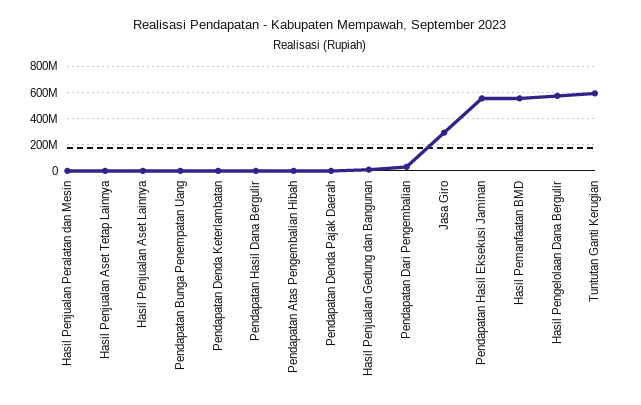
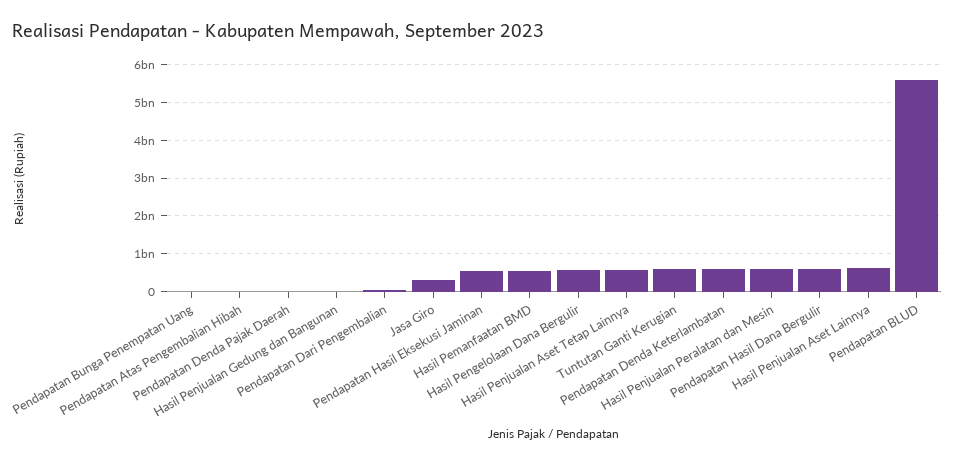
  {
-   "Hasil Penjualan Peralatan dan Mesin": 0,
+   "Hasil Penjualan Peralatan dan Mesin": 600000000,
-   "Hasil Penjualan Aset Tetap Lainnya": 0,
+   "Hasil Penjualan Aset Tetap Lainnya": 600000000,
-   "Hasil Penjualan Aset Lainnya": 0,
+   "Hasil Penjualan Aset Lainnya": 600000000,
    "Pendapatan Bunga Penempatan Uang": 0,
-   "Pendapatan Denda Keterlambatan": 0,
+   "Pendapatan Denda Keterlambatan": 600000000,
-   "Pendapatan Hasil Dana Bergulir": 0,
+   "Pendapatan Hasil Dana Bergulir": 600000000,
    "Pendapatan Atas Pengembalian Hibah": 0,
    "Pendapatan Denda Pajak Daerah": 0,
    "Hasil Penjualan Gedung dan Bangunan": 0,
    "Pendapatan Dari Pengembalian": 50000000,
    "Jasa Giro": 300000000,
    "Pendapatan Hasil Eksekusi Jaminan": 550000000,
    "Hasil Pemanfaatan BMD": 550000000,
    "Hasil Pengelolaan Dana Bergulir": 550000000,
-   "Tuntutan Ganti Kerugian": 600000000
+   "Tuntutan Ganti Kerugian": 600000000,
+   "Pendapatan BLUD": 5600000000
  }

